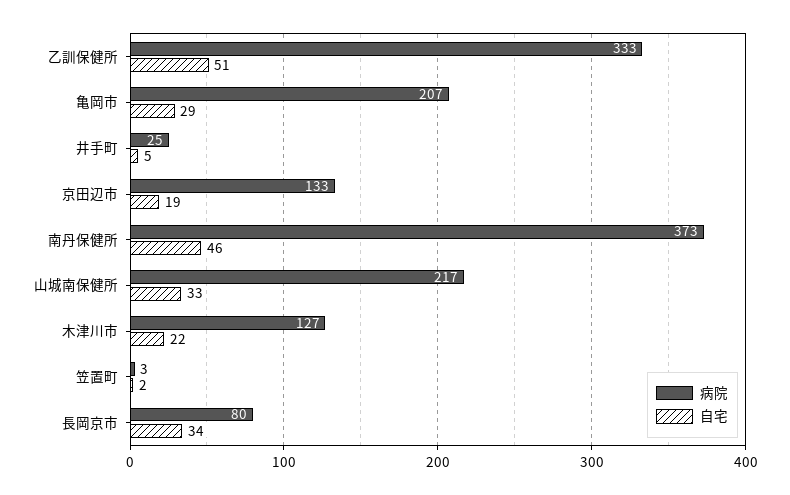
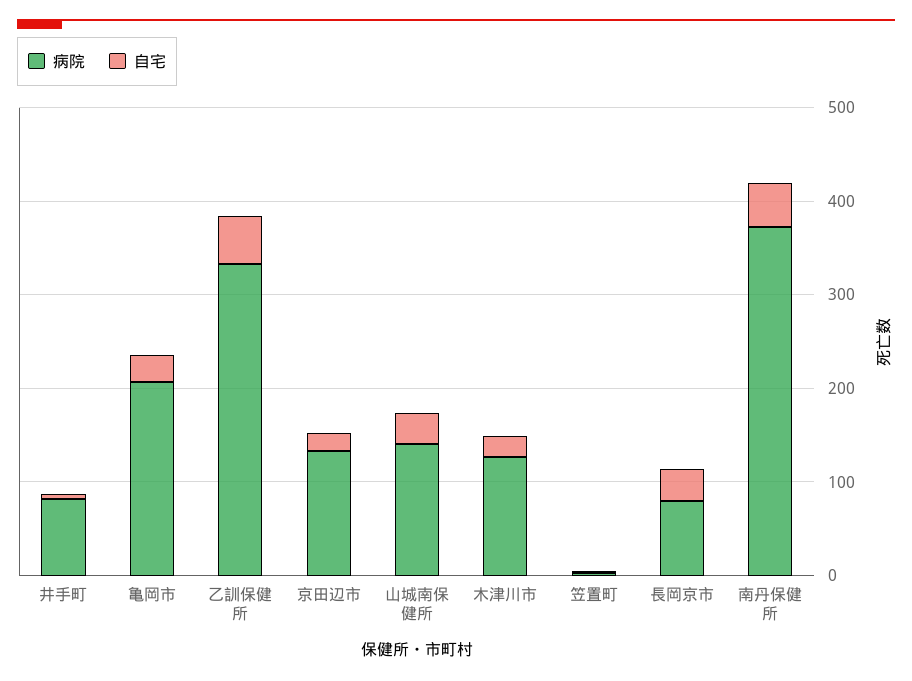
  {
    "病院": {
      "乙訓保健所": 333,
      "亀岡市": 207,
-     "井手町": 25,
+     "井手町": 80,
      "京田辺市": 133,
      "南丹保健所": 373,
-     "山城南保健所": 217,
+     "山城南保健所": 140,
      "木津川市": 127,
      "笠置町": 3,
      "長岡京市": 80
    },
    "自宅": {
      "乙訓保健所": 51,
      "亀岡市": 29,
      "井手町": 5,
      "京田辺市": 19,
      "南丹保健所": 46,
      "山城南保健所": 33,
      "木津川市": 22,
      "笠置町": 2,
      "長岡京市": 34
    }
  }

